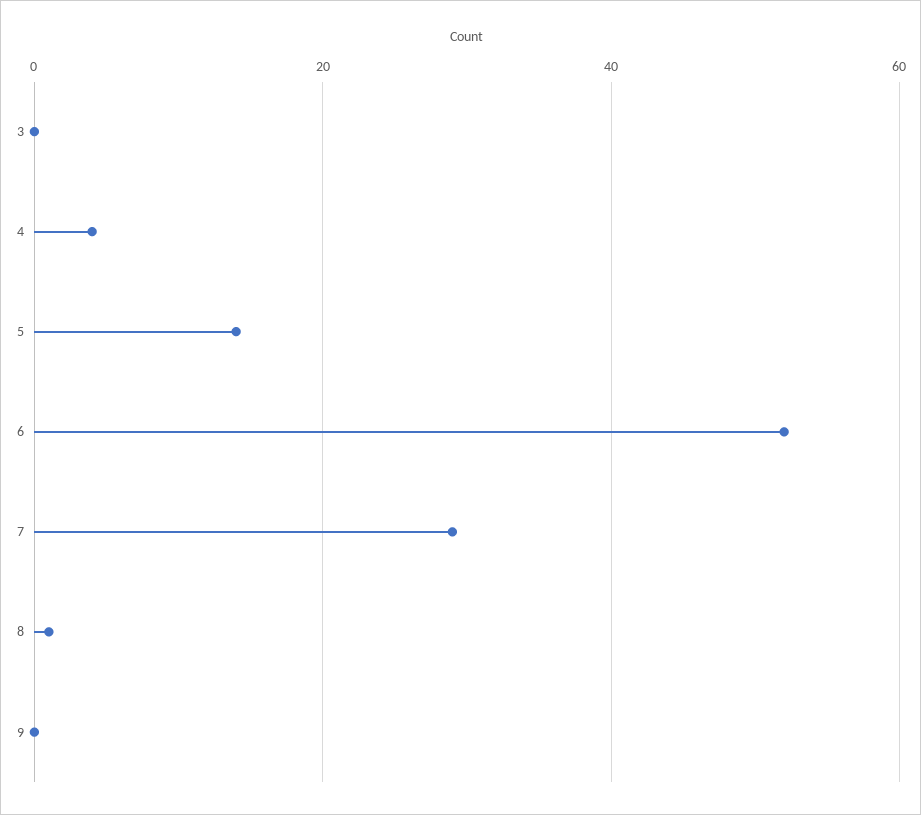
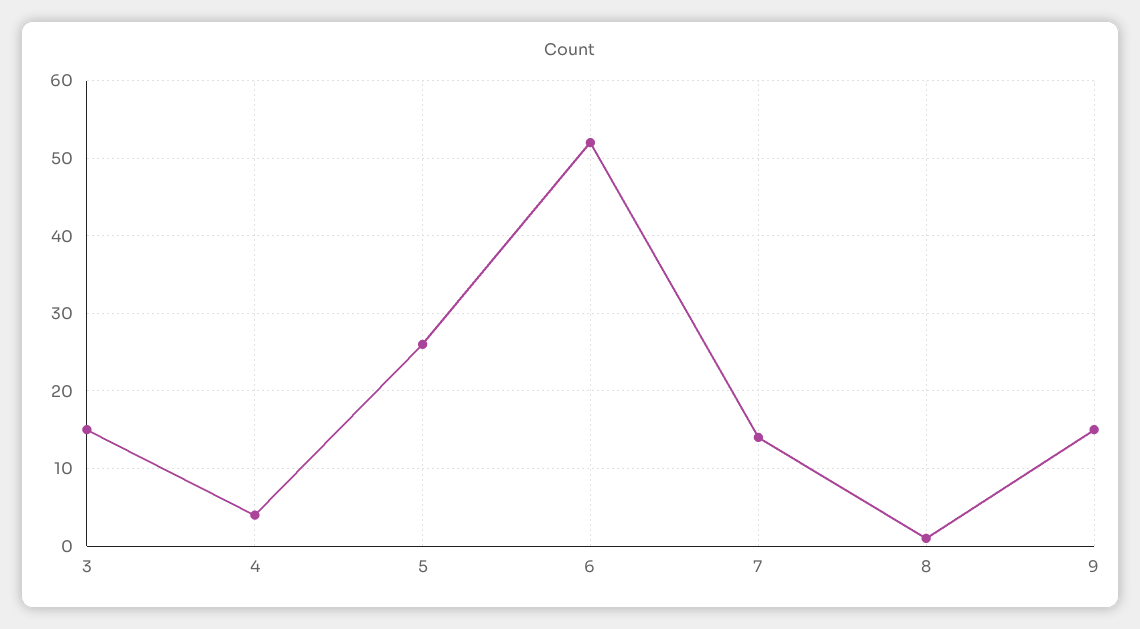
  {
-   "3": 0,
+   "3": 15,
    "4": 4,
-   "5": 15,
+   "5": 26,
    "6": 52,
-   "7": 30,
+   "7": 14,
    "8": 1,
-   "9": 0
+   "9": 15
  }

